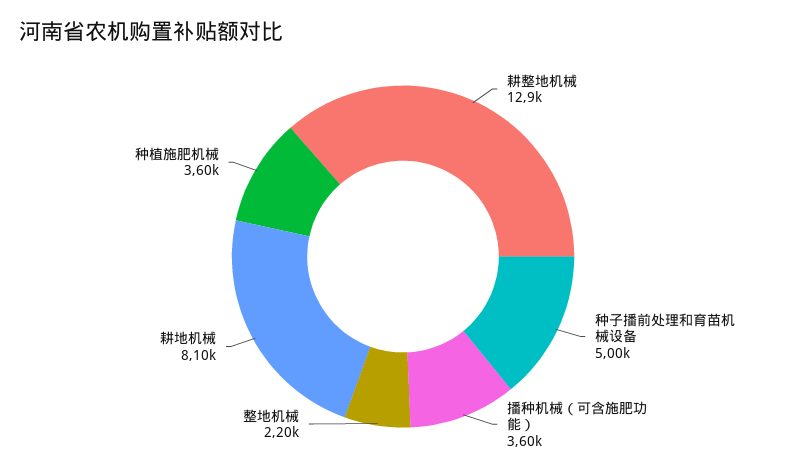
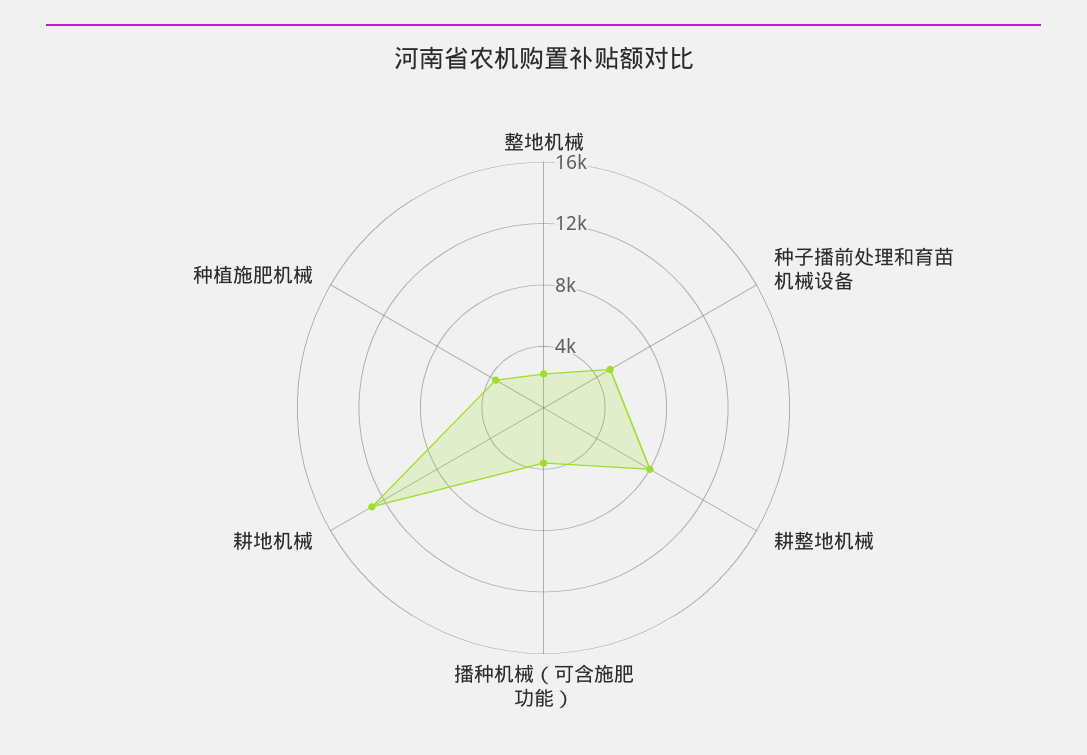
  {
-   "耕整地机械": 12900,
+   "耕整地机械": 8000,
    "种子播前处理和育苗机械设备": 5000,
    "播种机械（可含施肥功能）": 3600,
    "整地机械": 2200,
-   "耕地机械": 8100,
+   "耕地机械": 13000,
    "种植施肥机械": 3600
  }

